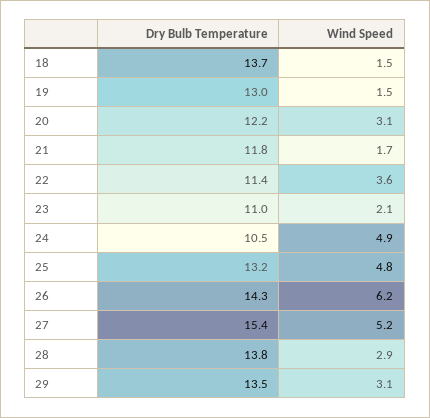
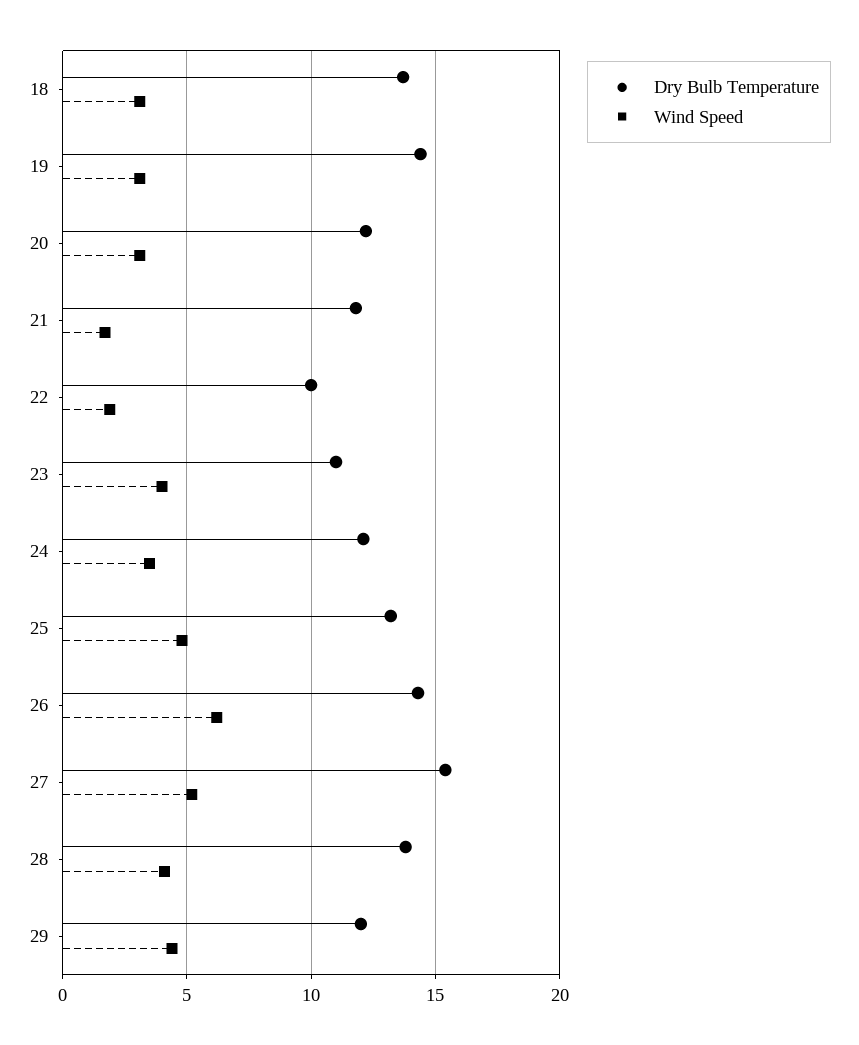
  {
    "Dry Bulb Temperature": {
      "18": 13.7,
-     "19": 13,
+     "19": 14.5,
      "20": 12.2,
      "21": 11.8,
-     "22": 11.4,
+     "22": 10,
      "23": 11,
-     "24": 10.5,
+     "24": 12,
      "25": 13.2,
      "26": 14.3,
      "27": 15.4,
      "28": 13.8,
-     "29": 13.5
+     "29": 12
    },
    "Wind Speed": {
-     "18": 1.5,
+     "18": 3,
-     "19": 1.5,
+     "19": 3,
      "20": 3.1,
      "21": 1.7,
-     "22": 3.6,
+     "22": 2,
-     "23": 2.1,
+     "23": 4,
-     "24": 4.9,
+     "24": 3.5,
      "25": 4.8,
      "26": 6.2,
      "27": 5.2,
-     "28": 2.9,
+     "28": 4,
-     "29": 3.1
+     "29": 4.5
    }
  }

